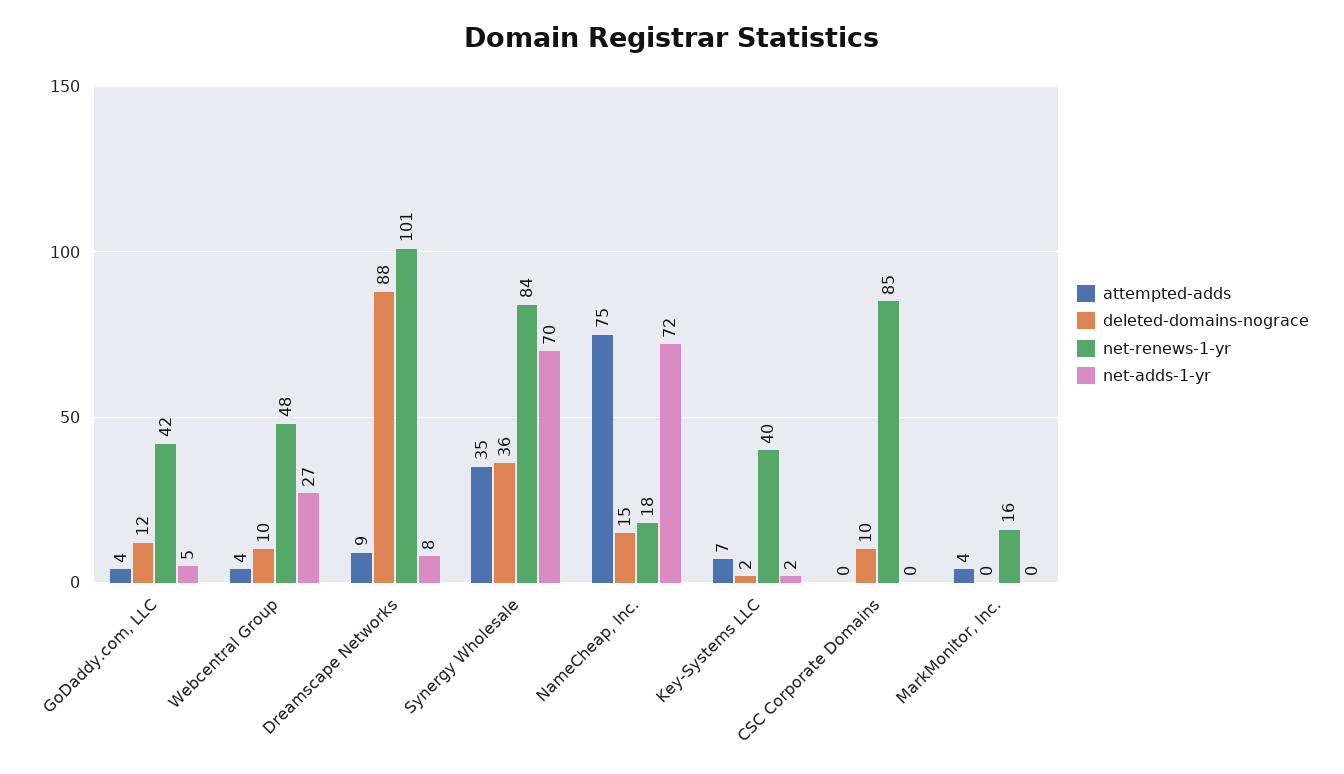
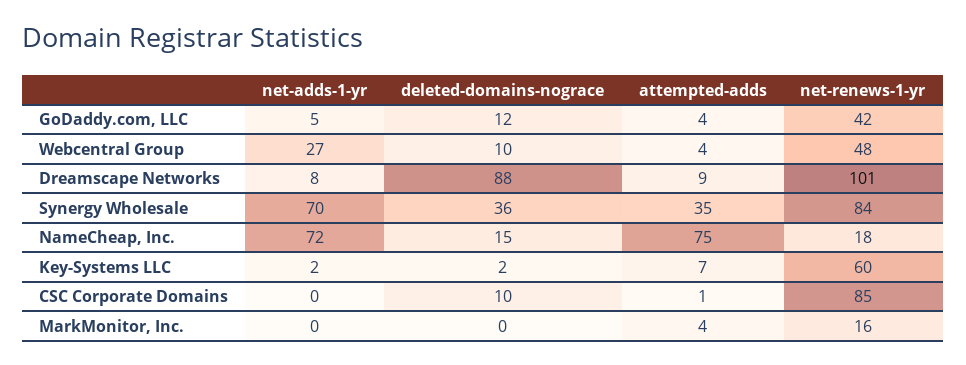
  {
    "attempted-adds": {
      "GoDaddy.com, LLC": 4,
      "Webcentral Group": 4,
      "Dreamscape Networks": 9,
      "Synergy Wholesale": 35,
      "NameCheap, Inc.": 75,
      "Key-Systems LLC": 7,
-     "CSC Corporate Domains": 0,
+     "CSC Corporate Domains": 1,
      "MarkMonitor, Inc.": 4
    },
    "deleted-domains-nograce": {
      "GoDaddy.com, LLC": 12,
      "Webcentral Group": 10,
      "Dreamscape Networks": 88,
      "Synergy Wholesale": 36,
      "NameCheap, Inc.": 15,
      "Key-Systems LLC": 2,
      "CSC Corporate Domains": 10,
      "MarkMonitor, Inc.": 0
    },
    "net-renews-1-yr": {
      "GoDaddy.com, LLC": 42,
      "Webcentral Group": 48,
      "Dreamscape Networks": 101,
      "Synergy Wholesale": 84,
      "NameCheap, Inc.": 18,
-     "Key-Systems LLC": 40,
+     "Key-Systems LLC": 60,
      "CSC Corporate Domains": 85,
      "MarkMonitor, Inc.": 16
    },
    "net-adds-1-yr": {
      "GoDaddy.com, LLC": 5,
      "Webcentral Group": 27,
      "Dreamscape Networks": 8,
      "Synergy Wholesale": 70,
      "NameCheap, Inc.": 72,
      "Key-Systems LLC": 2,
      "CSC Corporate Domains": 0,
      "MarkMonitor, Inc.": 0
    }
  }

